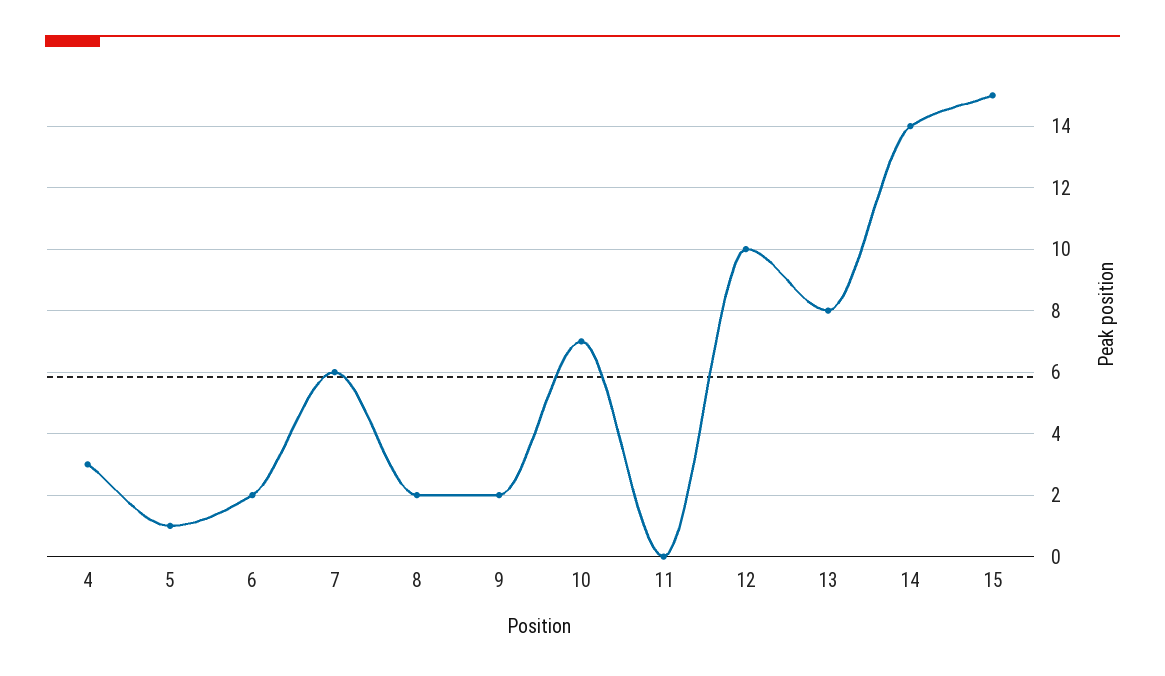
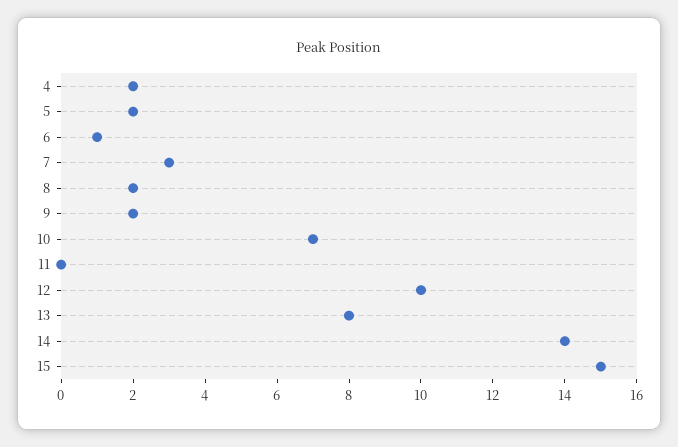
  {
-   "4": 3,
+   "4": 2,
-   "5": 1,
+   "5": 2,
-   "6": 2,
+   "6": 1,
-   "7": 6,
+   "7": 3,
    "8": 2,
    "9": 2,
    "10": 7,
    "11": 0,
    "12": 10,
    "13": 8,
    "14": 14,
    "15": 15
  }

